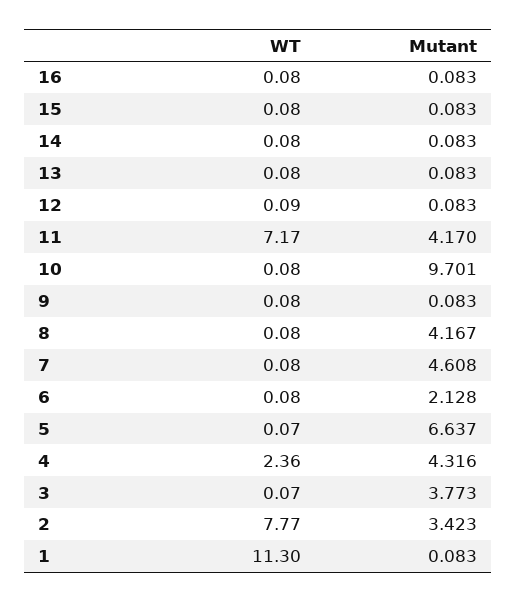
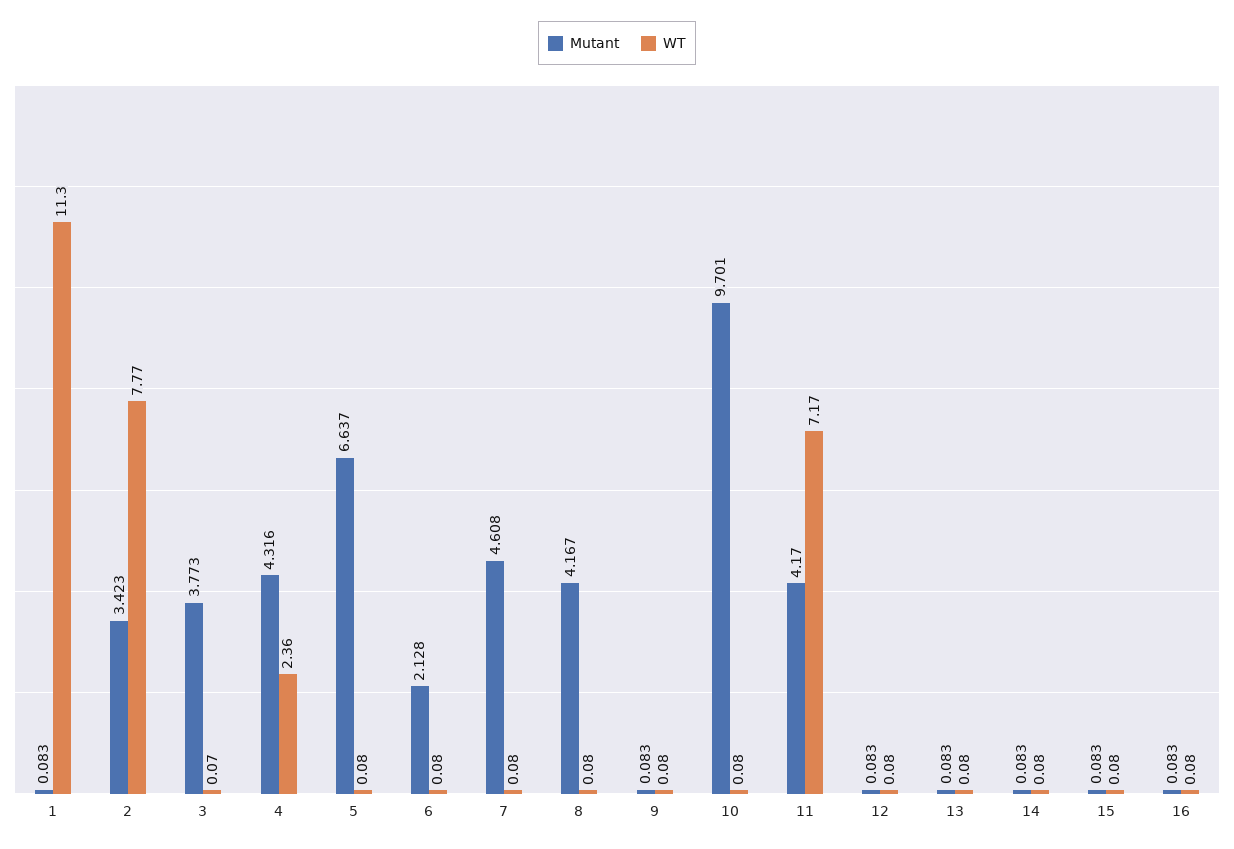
  {
    "WT": {
      "16": 0.08,
      "15": 0.08,
      "14": 0.08,
      "13": 0.08,
-     "12": 0.09,
+     "12": 0.08,
      "11": 7.17,
      "10": 0.08,
      "9": 0.08,
      "8": 0.08,
      "7": 0.08,
      "6": 0.08,
-     "5": 0.07,
+     "5": 0.08,
      "4": 2.36,
      "3": 0.07,
      "2": 7.77,
      "1": 11.3
    },
    "Mutant": {
      "16": 0.083,
      "15": 0.083,
      "14": 0.083,
      "13": 0.083,
      "12": 0.083,
      "11": 4.17,
      "10": 9.701,
      "9": 0.083,
      "8": 4.167,
      "7": 4.608,
      "6": 2.128,
      "5": 6.637,
      "4": 4.316,
      "3": 3.773,
      "2": 3.423,
      "1": 0.083
    }
  }

